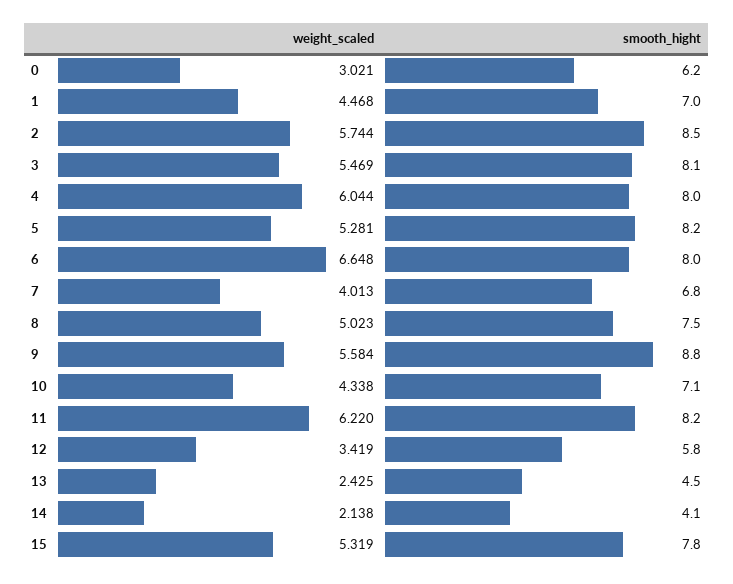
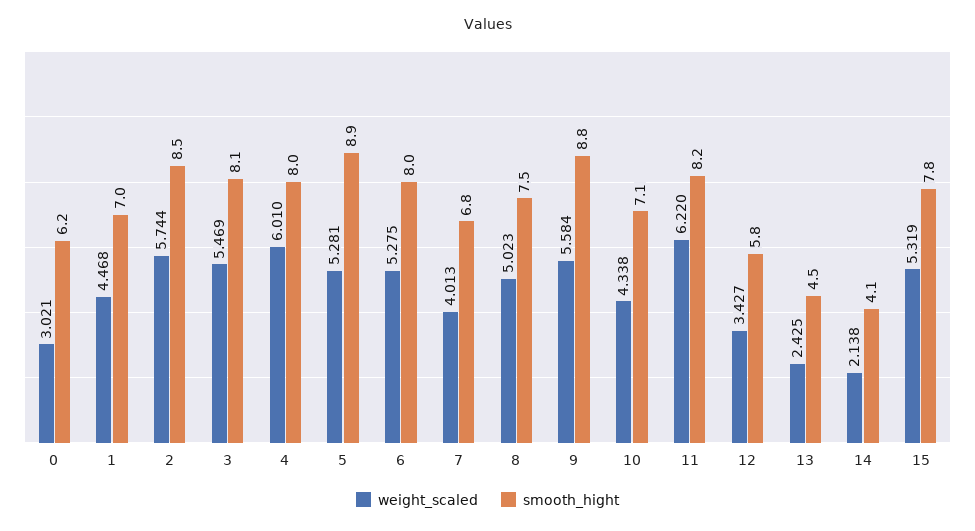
  {
    "weight_scaled": {
      "0": 3.021,
      "1": 4.468,
      "2": 5.744,
      "3": 5.469,
-     "4": 6.044,
+     "4": 6.01,
      "5": 5.281,
-     "6": 6.648,
+     "6": 5.275,
      "7": 4.013,
      "8": 5.023,
      "9": 5.584,
      "10": 4.338,
      "11": 6.22,
-     "12": 3.419,
+     "12": 3.427,
      "13": 2.425,
      "14": 2.138,
      "15": 5.319
    },
    "smooth_hight": {
      "0": 6.2,
      "1": 7,
      "2": 8.5,
      "3": 8.1,
      "4": 8,
-     "5": 8.2,
+     "5": 8.9,
      "6": 8,
      "7": 6.8,
      "8": 7.5,
      "9": 8.8,
      "10": 7.1,
      "11": 8.2,
      "12": 5.8,
      "13": 4.5,
      "14": 4.1,
      "15": 7.8
    }
  }

